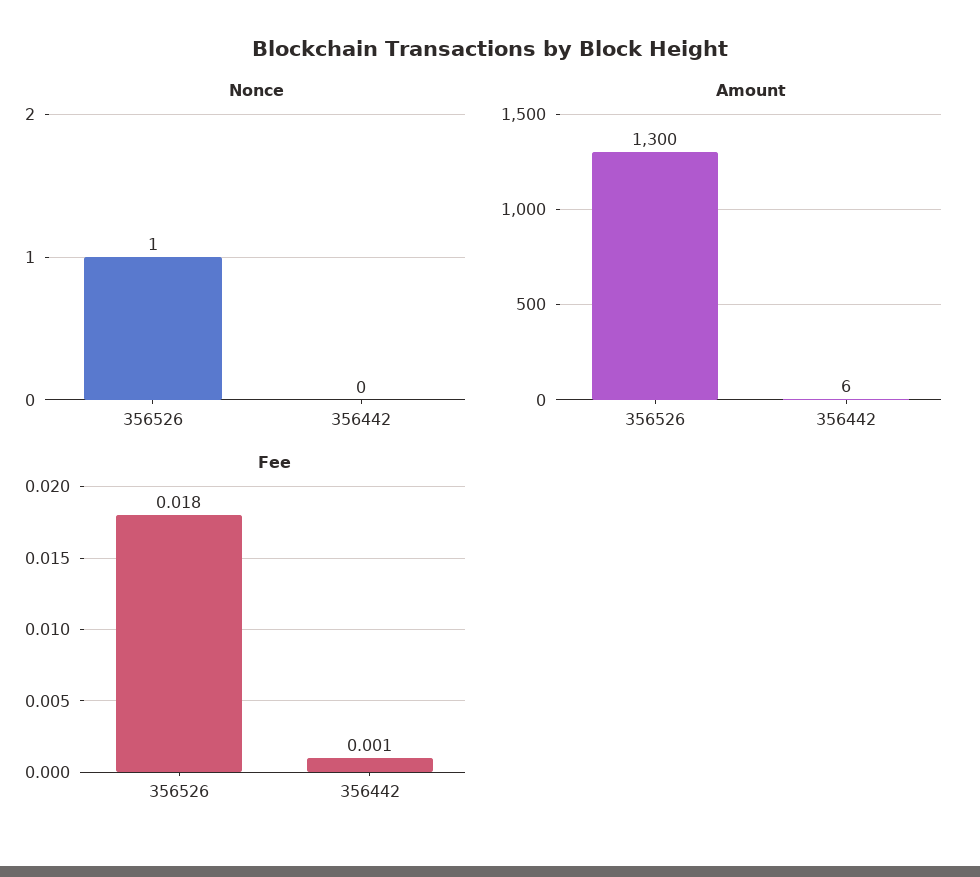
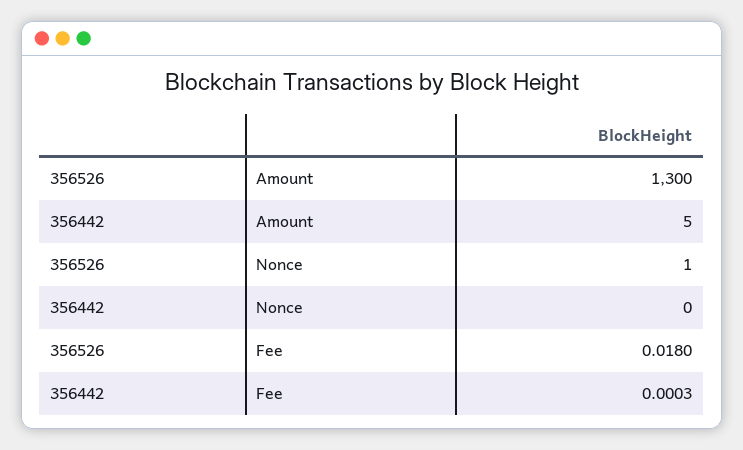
  {
    "Nonce": {
      "356526": 1,
      "356442": 0
    },
    "Amount": {
      "356526": 1300,
-     "356442": 6
+     "356442": 5
    },
    "Fee": {
      "356526": 0.018,
-     "356442": 0.001
+     "356442": 0.0003
    }
  }

